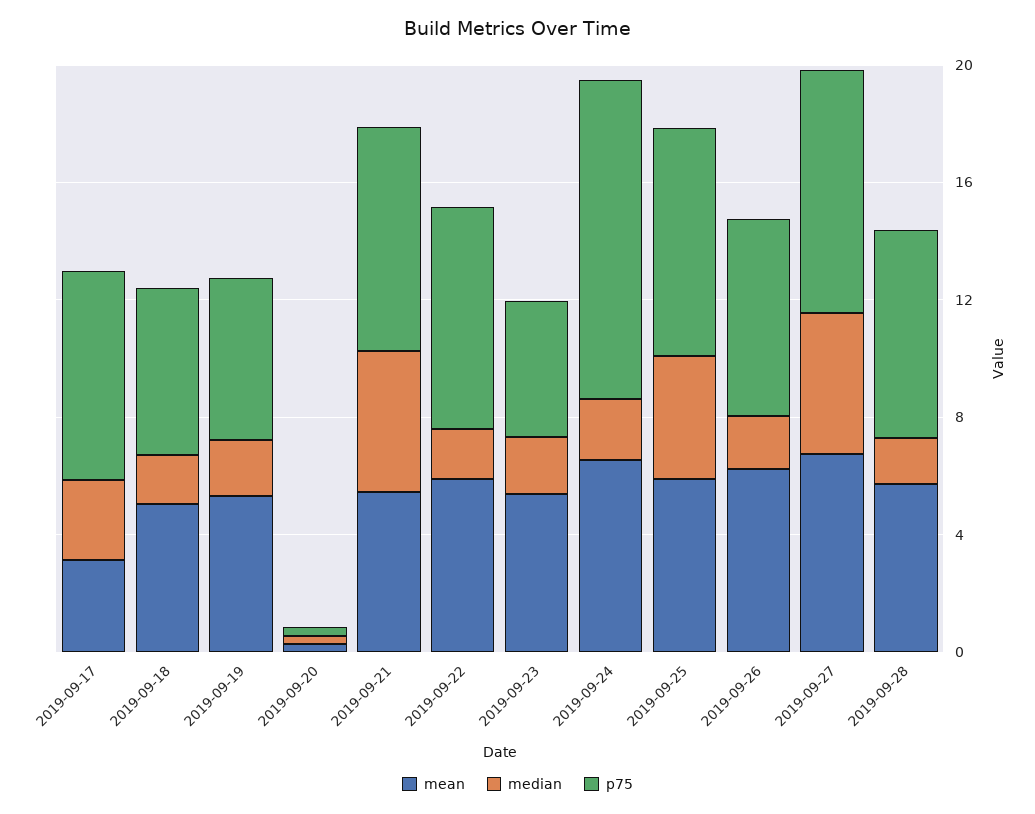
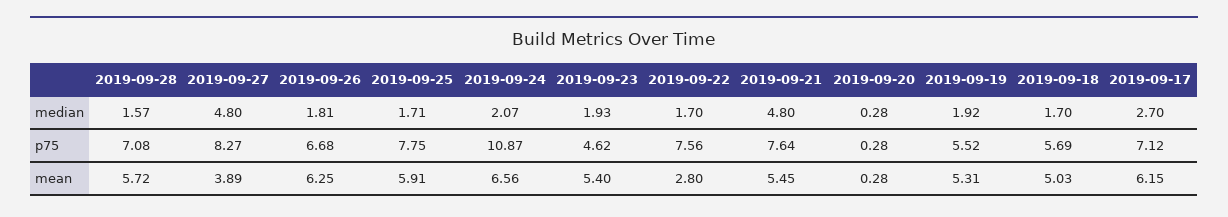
  {
    "mean": {
-     "2019-09-17": 3,
+     "2019-09-17": 6.15,
      "2019-09-18": 5.03,
      "2019-09-19": 5.31,
      "2019-09-20": 0.28,
      "2019-09-21": 5.45,
-     "2019-09-22": 6,
+     "2019-09-22": 2.8,
      "2019-09-23": 5.4,
      "2019-09-24": 6.56,
      "2019-09-25": 5.91,
      "2019-09-26": 6.25,
-     "2019-09-27": 7,
+     "2019-09-27": 3.89,
      "2019-09-28": 5.72
    },
    "median": {
      "2019-09-17": 2.7,
      "2019-09-18": 1.7,
      "2019-09-19": 1.92,
      "2019-09-20": 0.28,
      "2019-09-21": 4.8,
      "2019-09-22": 1.7,
      "2019-09-23": 1.93,
      "2019-09-24": 2.07,
-     "2019-09-25": 4,
+     "2019-09-25": 1.71,
      "2019-09-26": 1.81,
      "2019-09-27": 4.8,
      "2019-09-28": 1.57
    },
    "p75": {
      "2019-09-17": 7.12,
      "2019-09-18": 5.69,
      "2019-09-19": 5.52,
      "2019-09-20": 0.28,
      "2019-09-21": 7.64,
      "2019-09-22": 7.56,
      "2019-09-23": 4.62,
      "2019-09-24": 10.87,
      "2019-09-25": 7.75,
      "2019-09-26": 6.68,
      "2019-09-27": 8.27,
      "2019-09-28": 7.08
    }
  }

